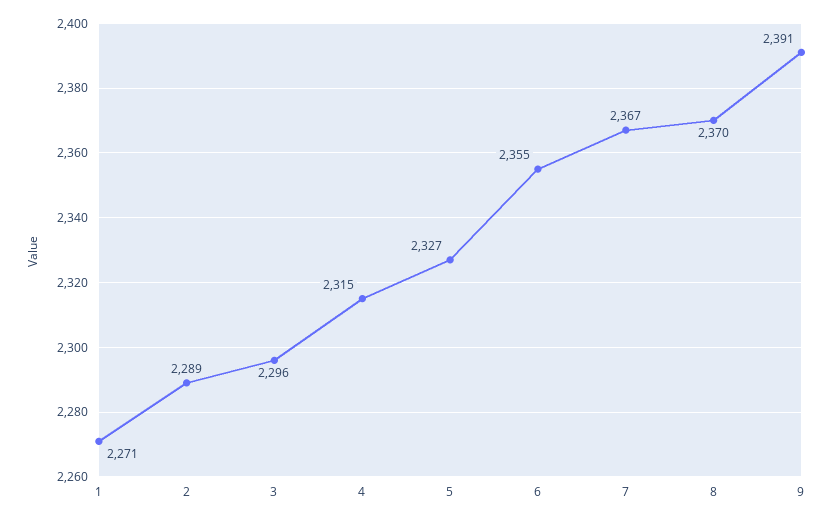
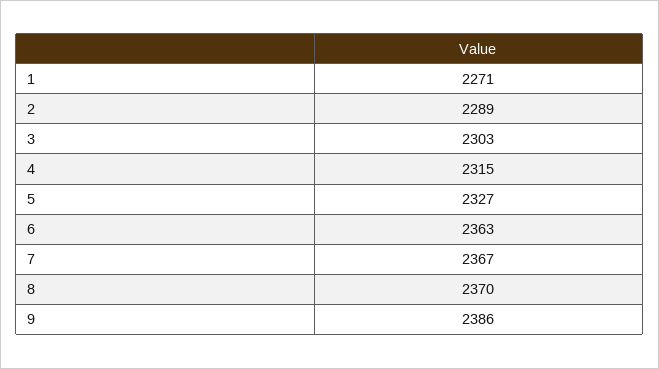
  {
    "1": 2271,
    "2": 2289,
-   "3": 2296,
+   "3": 2303,
    "4": 2315,
    "5": 2327,
-   "6": 2355,
+   "6": 2363,
    "7": 2367,
    "8": 2370,
-   "9": 2391
+   "9": 2386
  }

